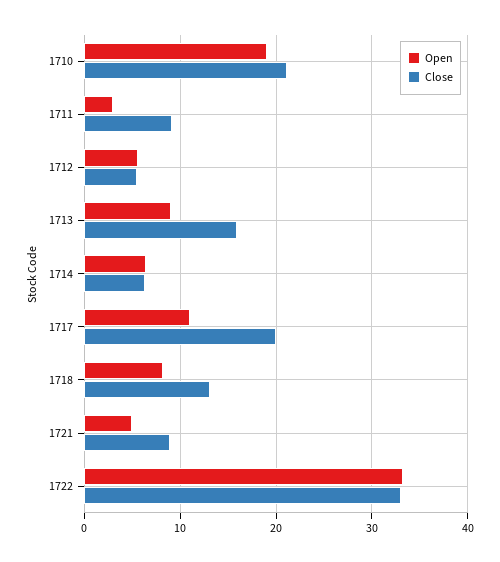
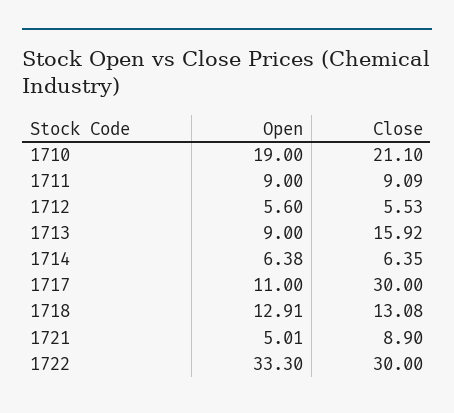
  {
    "Open": {
      "1710": 19,
-     "1711": 3,
+     "1711": 9,
      "1712": 5.6,
      "1713": 9,
      "1714": 6.38,
      "1717": 11,
-     "1718": 8,
+     "1718": 12.91,
      "1721": 5.01,
      "1722": 33.3
    },
    "Close": {
      "1710": 21.1,
      "1711": 9.09,
      "1712": 5.53,
      "1713": 15.92,
      "1714": 6.35,
-     "1717": 20,
+     "1717": 30,
      "1718": 13.08,
      "1721": 8.9,
-     "1722": 33
+     "1722": 30
    }
  }

